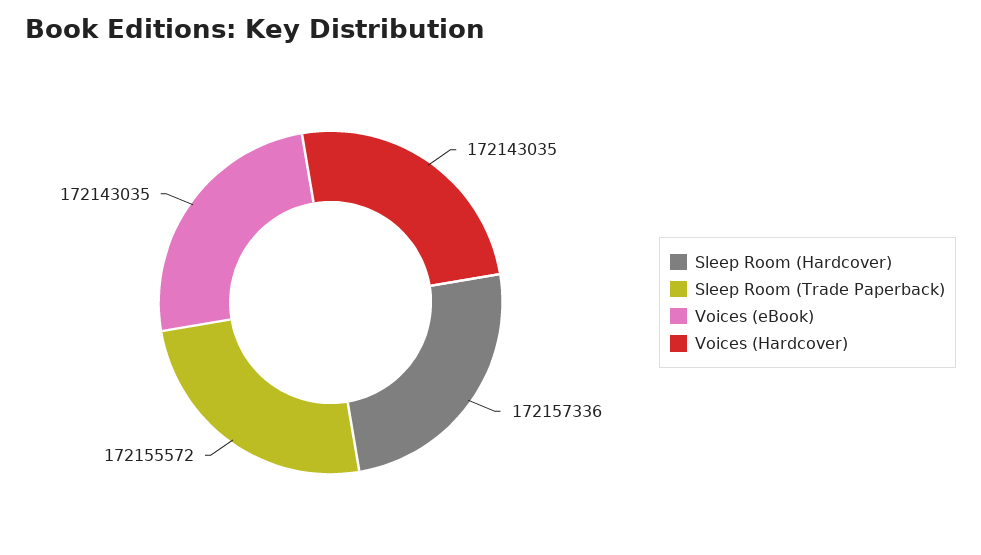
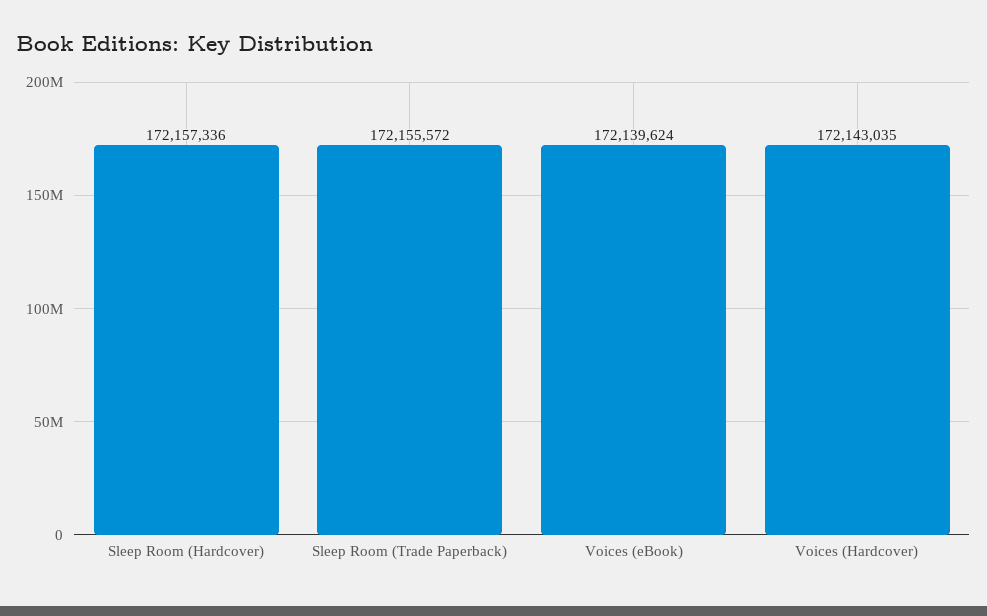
  {
    "Sleep Room (Hardcover)": 172157336,
    "Sleep Room (Trade Paperback)": 172155572,
-   "Voices (eBook)": 172143035,
+   "Voices (eBook)": 172139624,
    "Voices (Hardcover)": 172143035
  }

